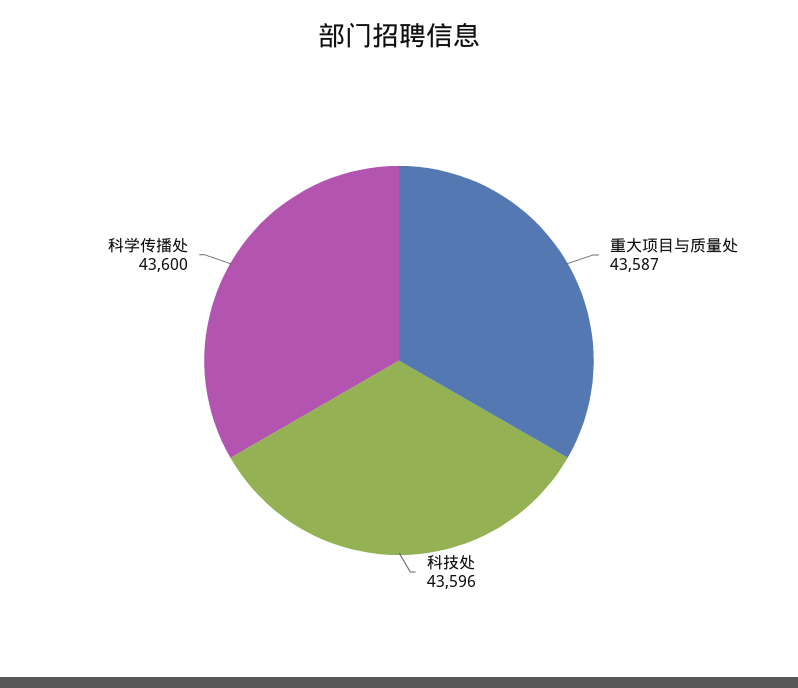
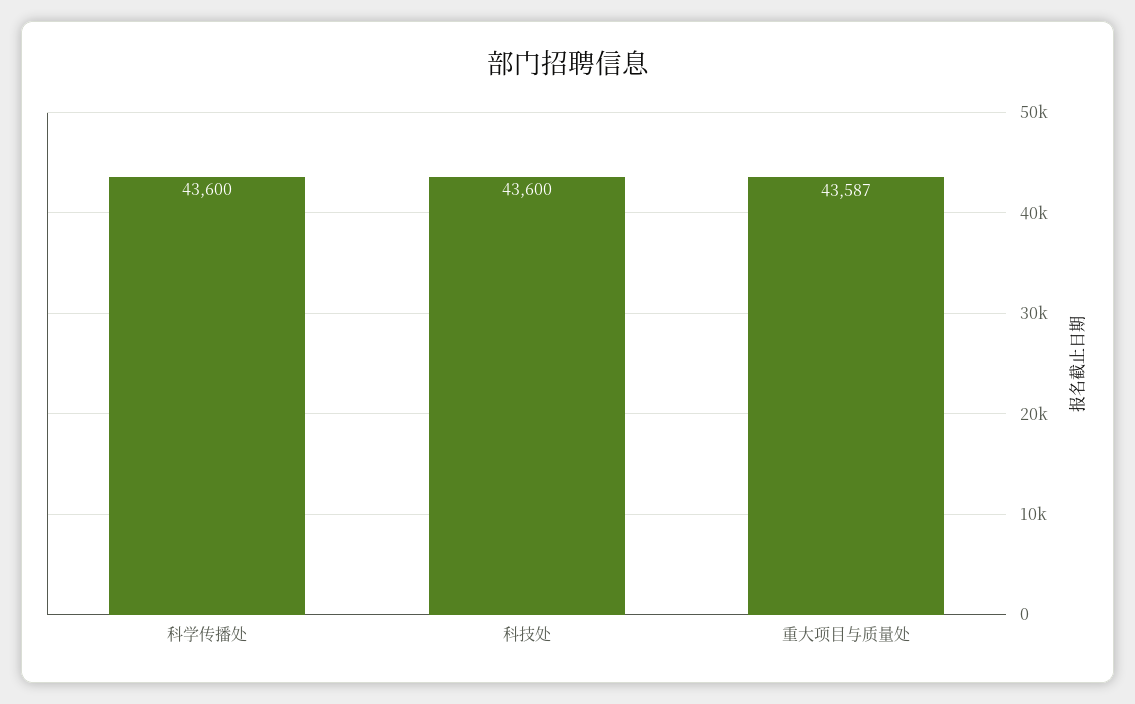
  {
    "重大项目与质量处": 43587,
-   "科技处": 43596,
+   "科技处": 43600,
    "科学传播处": 43600
  }

